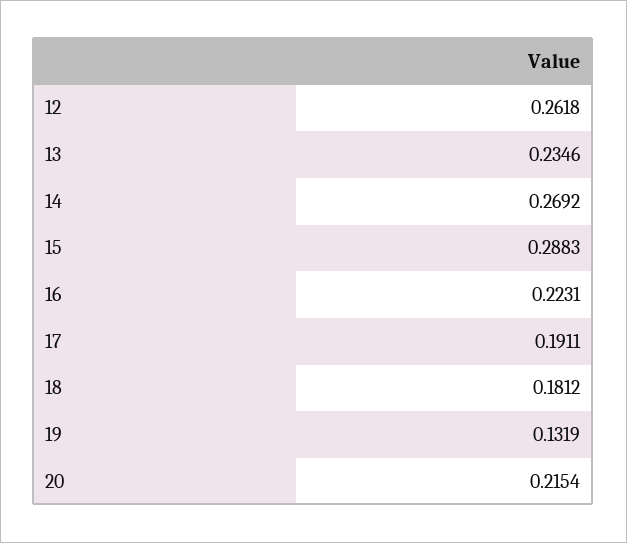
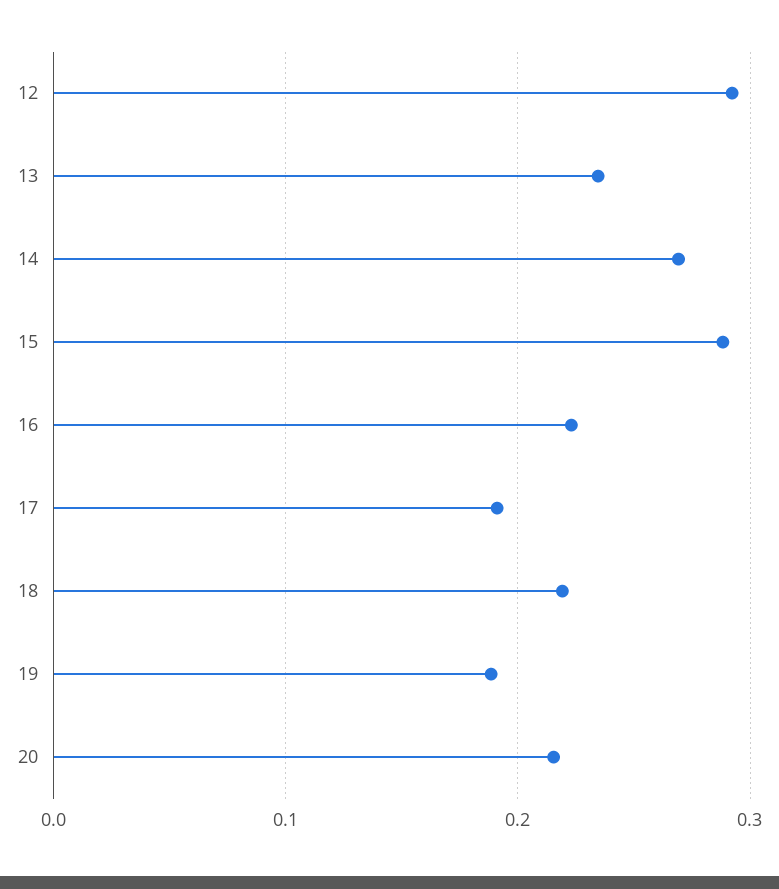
  {
-   "12": 0.2618,
+   "12": 0.29,
    "13": 0.2346,
    "14": 0.2692,
    "15": 0.2883,
    "16": 0.2231,
    "17": 0.1911,
-   "18": 0.1812,
+   "18": 0.22,
-   "19": 0.1319,
+   "19": 0.19,
    "20": 0.2154
  }

